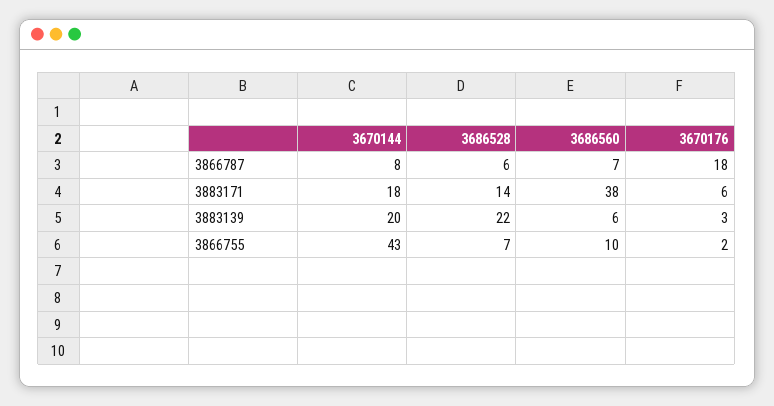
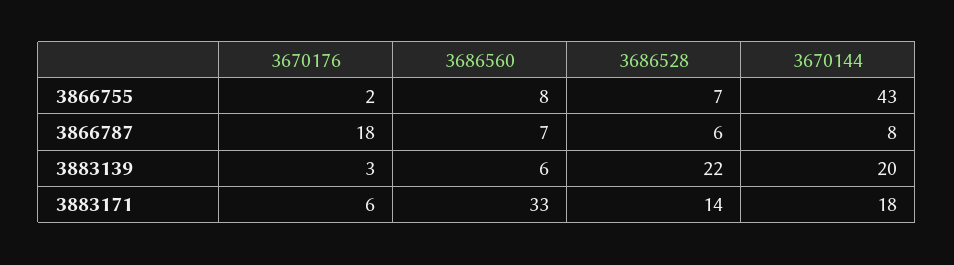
  {
    "3670144": {
      "3866787": 8,
      "3883171": 18,
      "3883139": 20,
      "3866755": 43
    },
    "3686528": {
      "3866787": 6,
      "3883171": 14,
      "3883139": 22,
      "3866755": 7
    },
    "3686560": {
      "3866787": 7,
-     "3883171": 38,
+     "3883171": 33,
      "3883139": 6,
-     "3866755": 10
+     "3866755": 8
    },
    "3670176": {
      "3866787": 18,
      "3883171": 6,
      "3883139": 3,
      "3866755": 2
    }
  }

